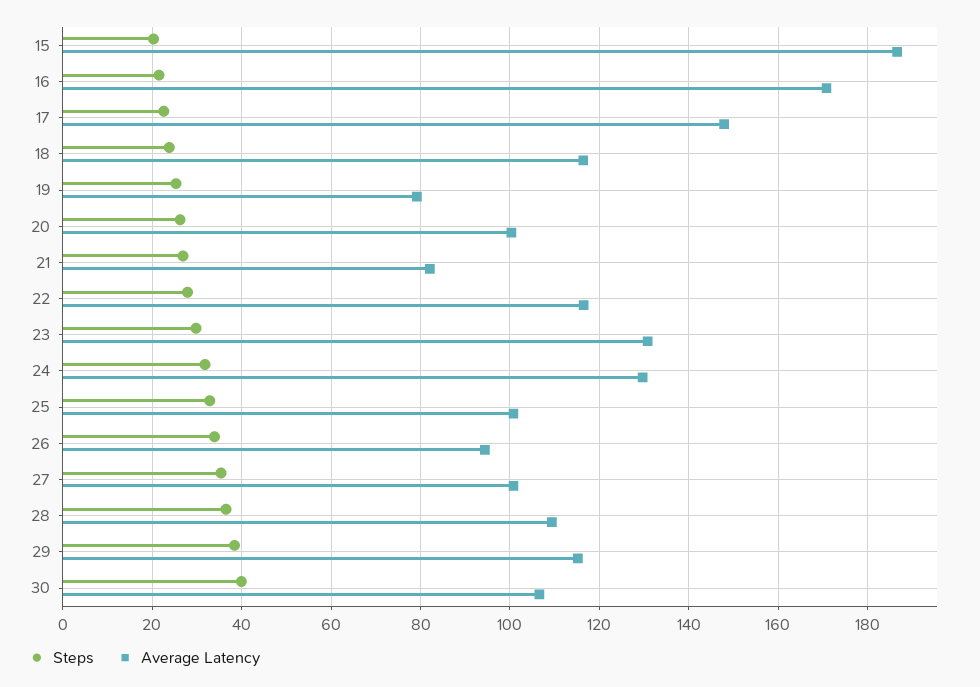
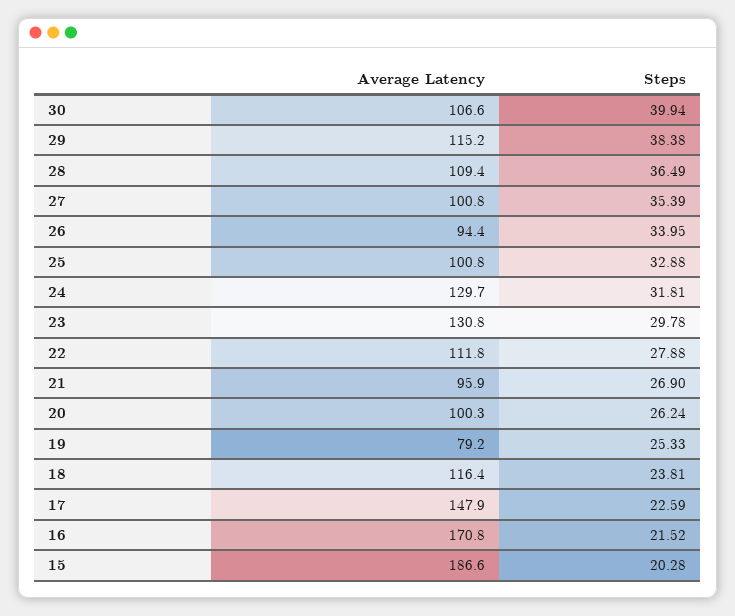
  {
    "Steps": {
      "15": 20.28,
      "16": 21.52,
      "17": 22.59,
      "18": 23.81,
      "19": 25.33,
      "20": 26.24,
      "21": 26.9,
      "22": 27.88,
      "23": 29.78,
      "24": 31.81,
      "25": 32.88,
      "26": 33.95,
      "27": 35.39,
      "28": 36.49,
      "29": 38.38,
      "30": 39.94
    },
    "Average Latency": {
      "15": 186.6,
      "16": 170.8,
      "17": 147.9,
      "18": 116.4,
      "19": 79.2,
      "20": 100.3,
-     "21": 82,
+     "21": 95.9,
-     "22": 116,
+     "22": 111.8,
      "23": 130.8,
      "24": 129.7,
      "25": 100.8,
      "26": 94.4,
      "27": 100.8,
      "28": 109.4,
      "29": 115.2,
      "30": 106.6
    }
  }

